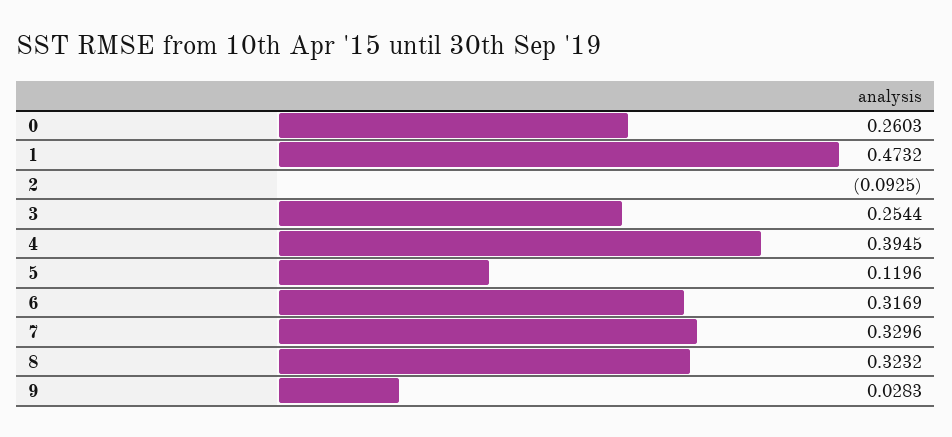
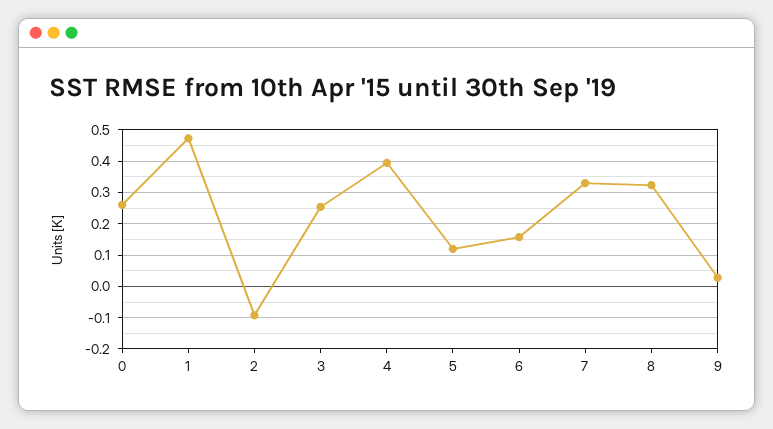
  {
    "0": 0.2603,
    "1": 0.4732,
    "2": -0.0925,
    "3": 0.2544,
    "4": 0.3945,
    "5": 0.1196,
-   "6": 0.3169,
+   "6": 0.16,
    "7": 0.3296,
    "8": 0.3232,
    "9": 0.0283
  }

